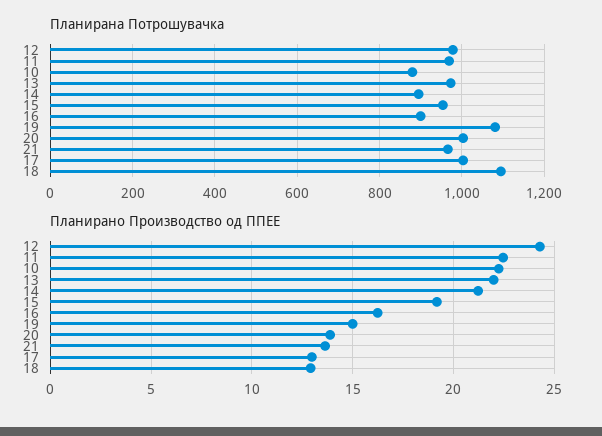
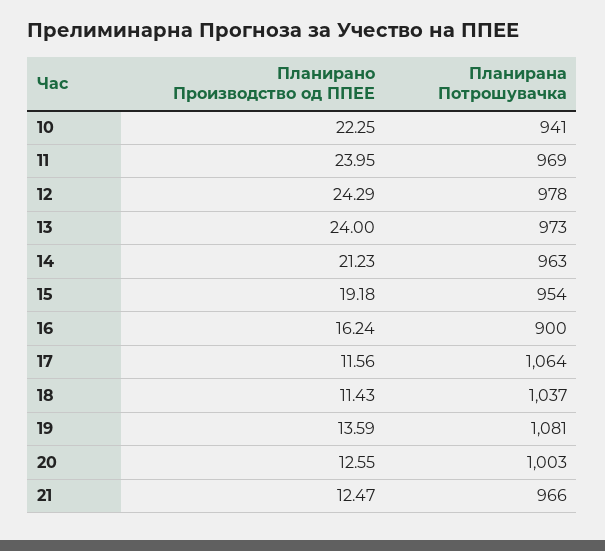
  {
    "Планирана Потрошувачка": {
      "12": 978,
      "11": 969,
-     "10": 880,
+     "10": 941,
      "13": 973,
-     "14": 900,
+     "14": 963,
      "15": 954,
      "16": 900,
      "19": 1081,
      "20": 1003,
      "21": 966,
-     "17": 1000,
+     "17": 1064,
-     "18": 1100
+     "18": 1037
    },
    "Планирано Производство од ППЕЕ": {
      "12": 24.29,
-     "11": 22.5,
+     "11": 23.95,
      "10": 22.25,
-     "13": 22,
+     "13": 24,
      "14": 21.23,
      "15": 19.18,
      "16": 16.24,
-     "19": 15,
+     "19": 13.59,
-     "20": 14,
+     "20": 12.55,
-     "21": 13.5,
+     "21": 12.47,
-     "17": 13,
+     "17": 11.56,
-     "18": 13
+     "18": 11.43
    }
  }

